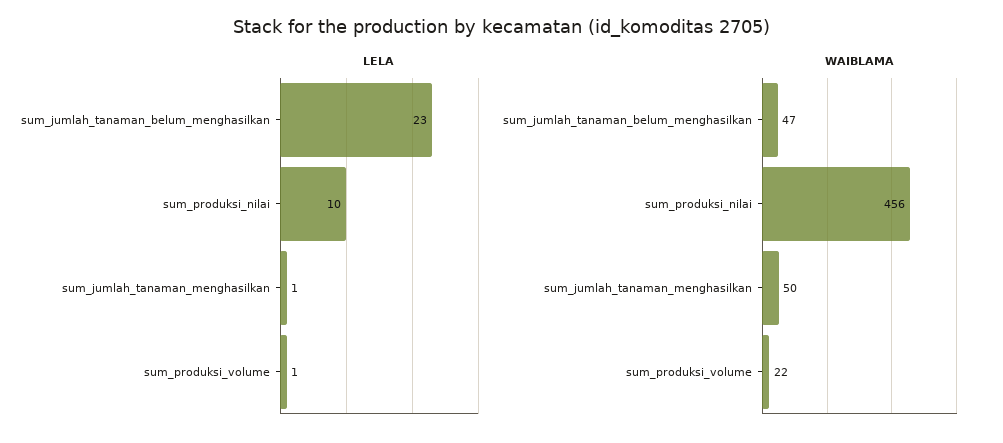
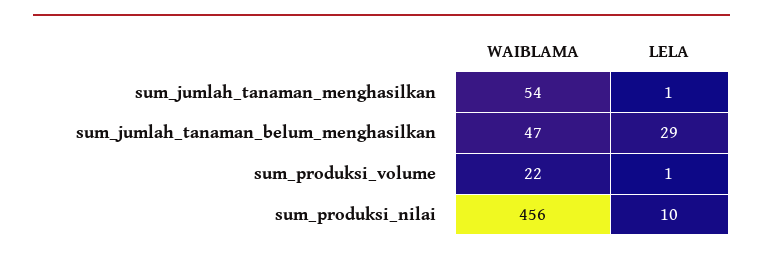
  {
    "LELA": {
-     "sum_jumlah_tanaman_belum_menghasilkan": 23,
+     "sum_jumlah_tanaman_belum_menghasilkan": 29,
      "sum_produksi_nilai": 10,
      "sum_jumlah_tanaman_menghasilkan": 1,
      "sum_produksi_volume": 1
    },
    "WAIBLAMA": {
      "sum_jumlah_tanaman_belum_menghasilkan": 47,
      "sum_produksi_nilai": 456,
-     "sum_jumlah_tanaman_menghasilkan": 50,
+     "sum_jumlah_tanaman_menghasilkan": 54,
      "sum_produksi_volume": 22
    }
  }

